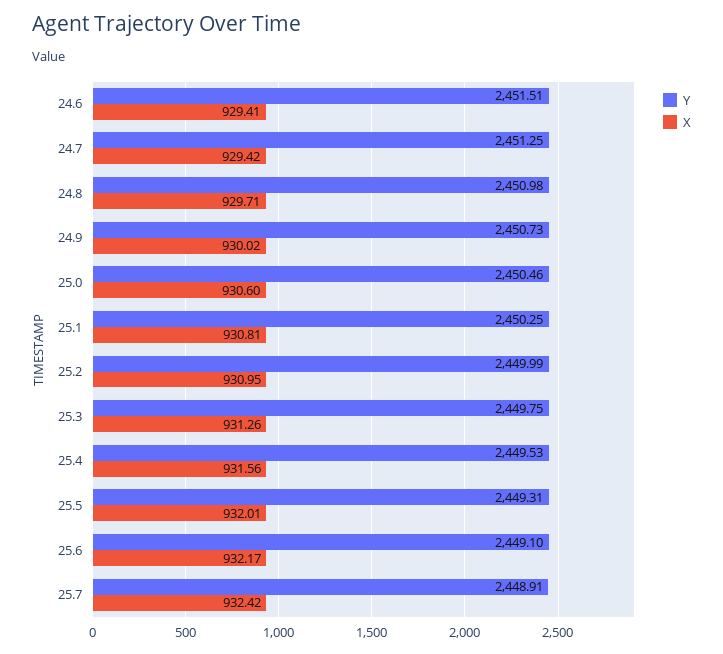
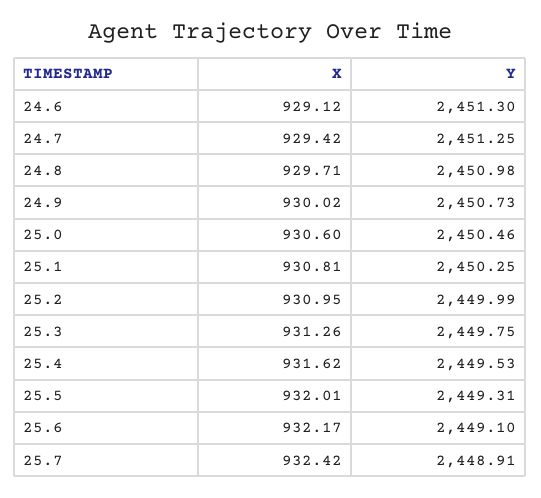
  {
    "Y": {
-     "24.6": 2451.51,
+     "24.6": 2451.3,
      "24.7": 2451.25,
      "24.8": 2450.98,
      "24.9": 2450.73,
      "25.0": 2450.46,
      "25.1": 2450.25,
      "25.2": 2449.99,
      "25.3": 2449.75,
      "25.4": 2449.53,
      "25.5": 2449.31,
      "25.6": 2449.1,
      "25.7": 2448.91
    },
    "X": {
-     "24.6": 929.41,
+     "24.6": 929.12,
      "24.7": 929.42,
      "24.8": 929.71,
      "24.9": 930.02,
      "25.0": 930.6,
      "25.1": 930.81,
      "25.2": 930.95,
      "25.3": 931.26,
-     "25.4": 931.56,
+     "25.4": 931.62,
      "25.5": 932.01,
      "25.6": 932.17,
      "25.7": 932.42
    }
  }

